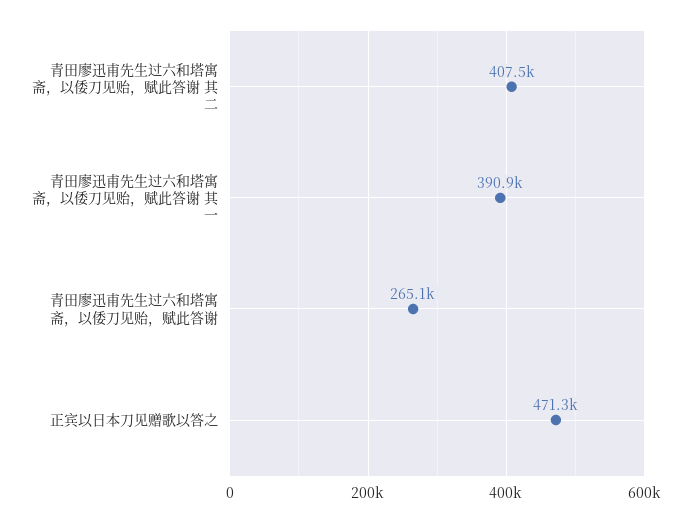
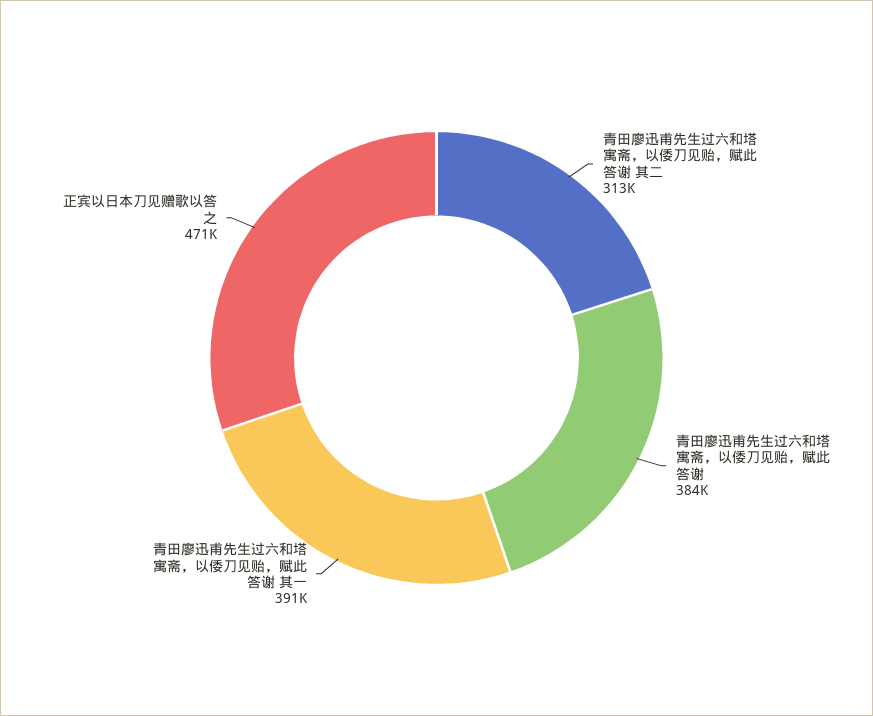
  {
-   "青田廖迅甫先生过六和塔寓斋，以倭刀见贻，赋此答谢 其二": 407500,
+   "青田廖迅甫先生过六和塔寓斋，以倭刀见贻，赋此答谢 其二": 313000,
    "青田廖迅甫先生过六和塔寓斋，以倭刀见贻，赋此答谢 其一": 390900,
-   "青田廖迅甫先生过六和塔寓斋，以倭刀见贻，赋此答谢": 265100,
+   "青田廖迅甫先生过六和塔寓斋，以倭刀见贻，赋此答谢": 384000,
    "正宾以日本刀见赠歌以答之": 471300
  }

